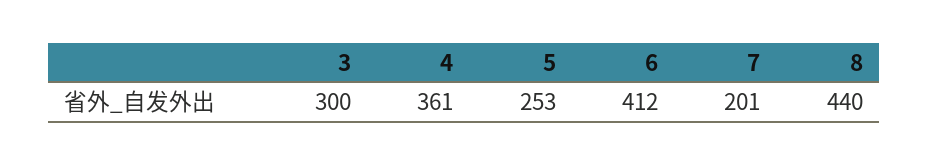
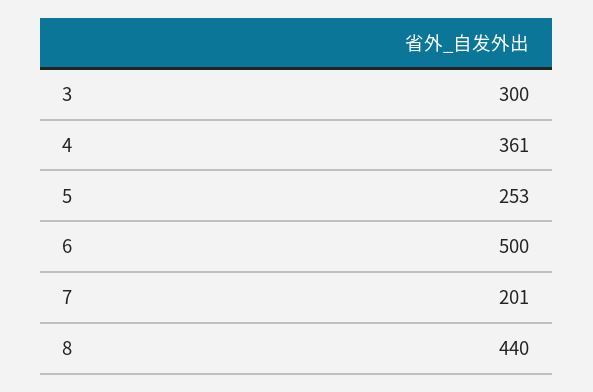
  {
    "3": 300,
    "4": 361,
    "5": 253,
-   "6": 412,
+   "6": 500,
    "7": 201,
    "8": 440
  }

